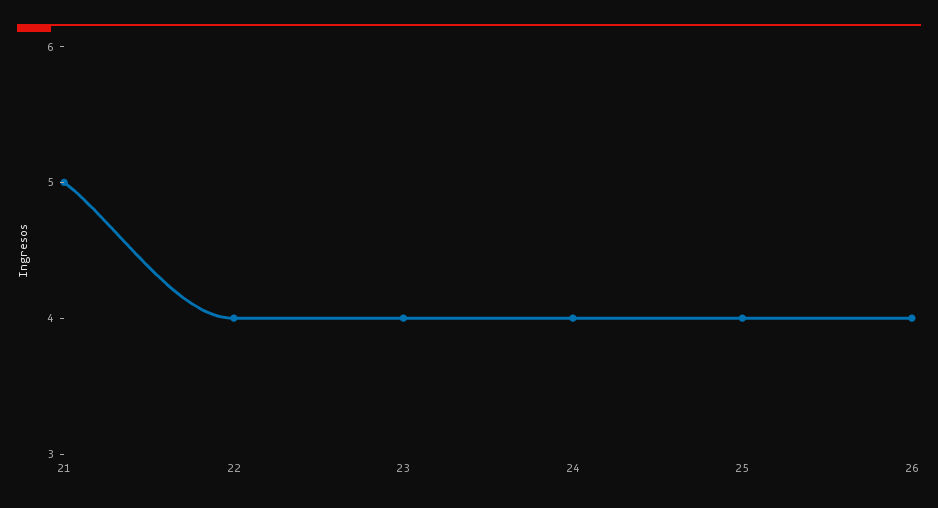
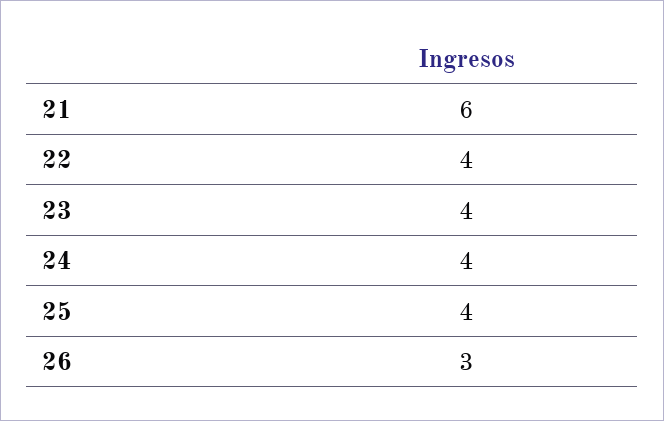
  {
-   "21": 5,
+   "21": 6,
    "22": 4,
    "23": 4,
    "24": 4,
    "25": 4,
-   "26": 4
+   "26": 3
  }

